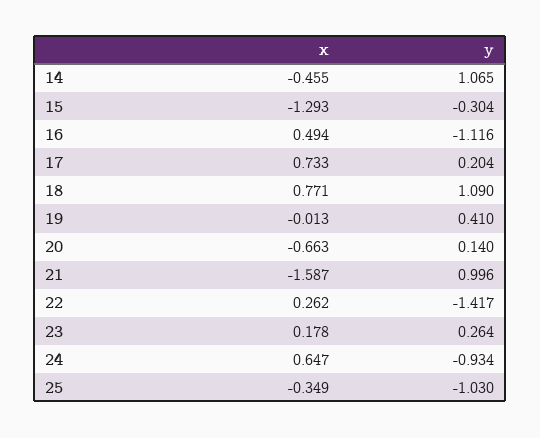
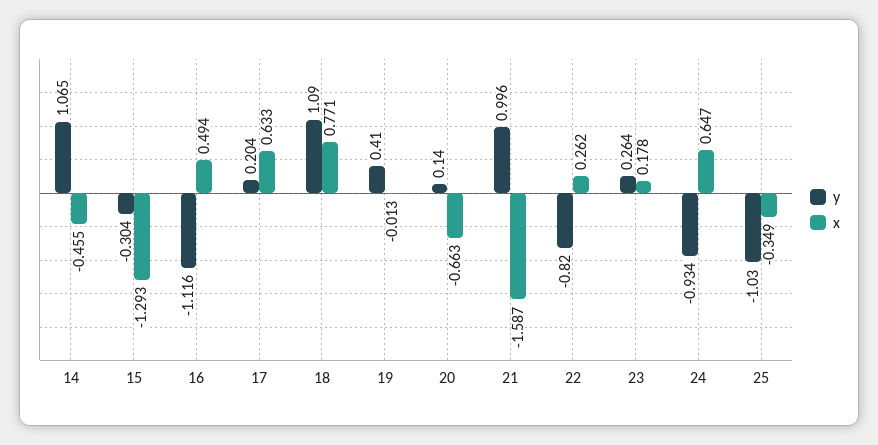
  {
    "x": {
      "14": -0.455,
      "15": -1.293,
      "16": 0.494,
-     "17": 0.733,
+     "17": 0.633,
      "18": 0.771,
      "19": -0.013,
      "20": -0.663,
      "21": -1.587,
      "22": 0.262,
      "23": 0.178,
      "24": 0.647,
      "25": -0.349
    },
    "y": {
      "14": 1.065,
      "15": -0.304,
      "16": -1.116,
      "17": 0.204,
      "18": 1.09,
      "19": 0.41,
      "20": 0.14,
      "21": 0.996,
-     "22": -1.417,
+     "22": -0.82,
      "23": 0.264,
      "24": -0.934,
      "25": -1.03
    }
  }

